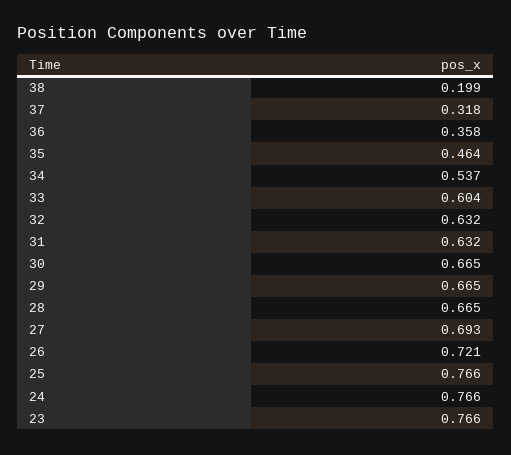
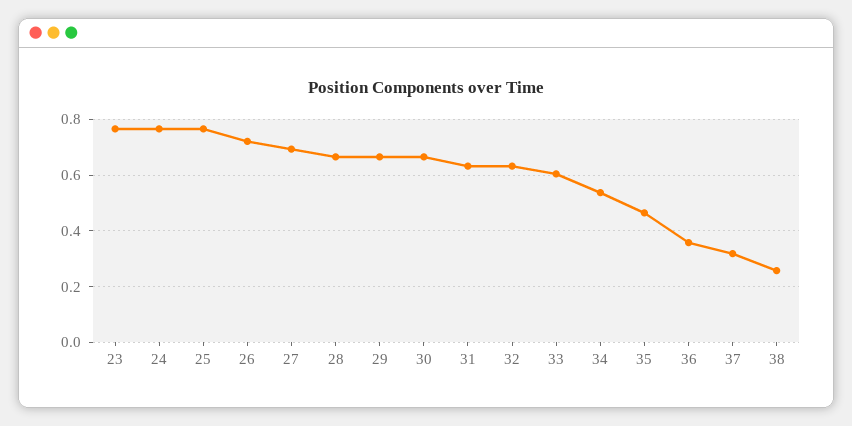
  {
-   "38": 0.199,
+   "38": 0.25,
    "37": 0.318,
    "36": 0.358,
    "35": 0.464,
    "34": 0.537,
    "33": 0.604,
    "32": 0.632,
    "31": 0.632,
    "30": 0.665,
    "29": 0.665,
    "28": 0.665,
    "27": 0.693,
    "26": 0.721,
    "25": 0.766,
    "24": 0.766,
    "23": 0.766
  }

